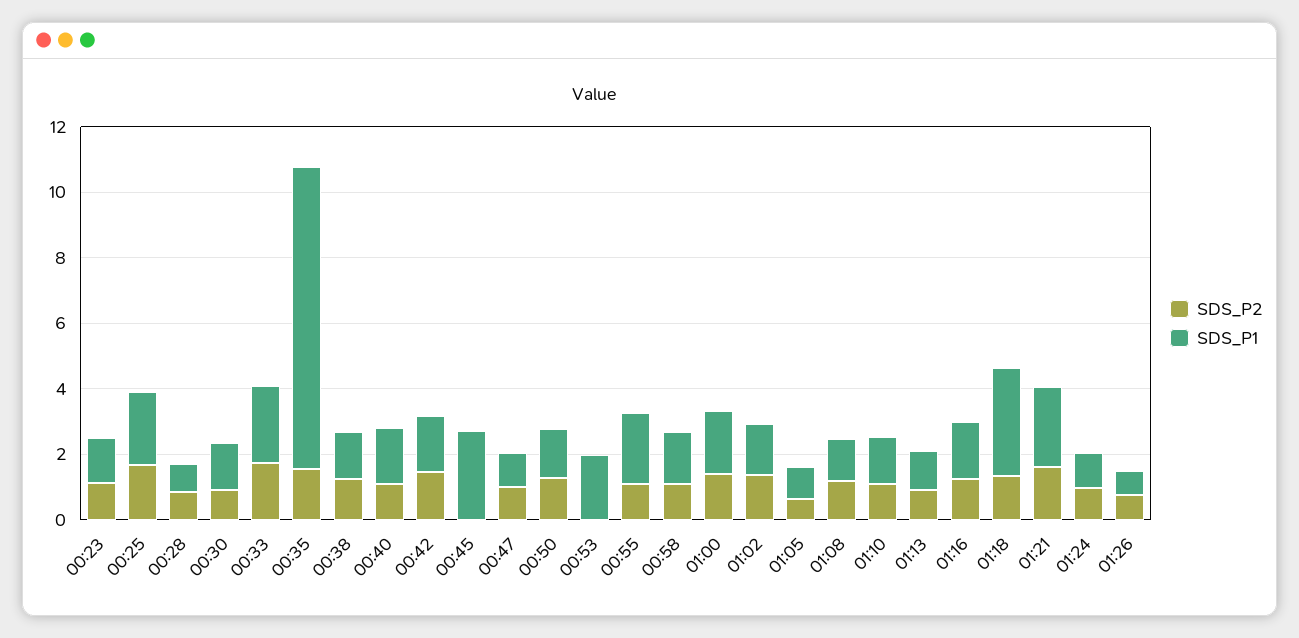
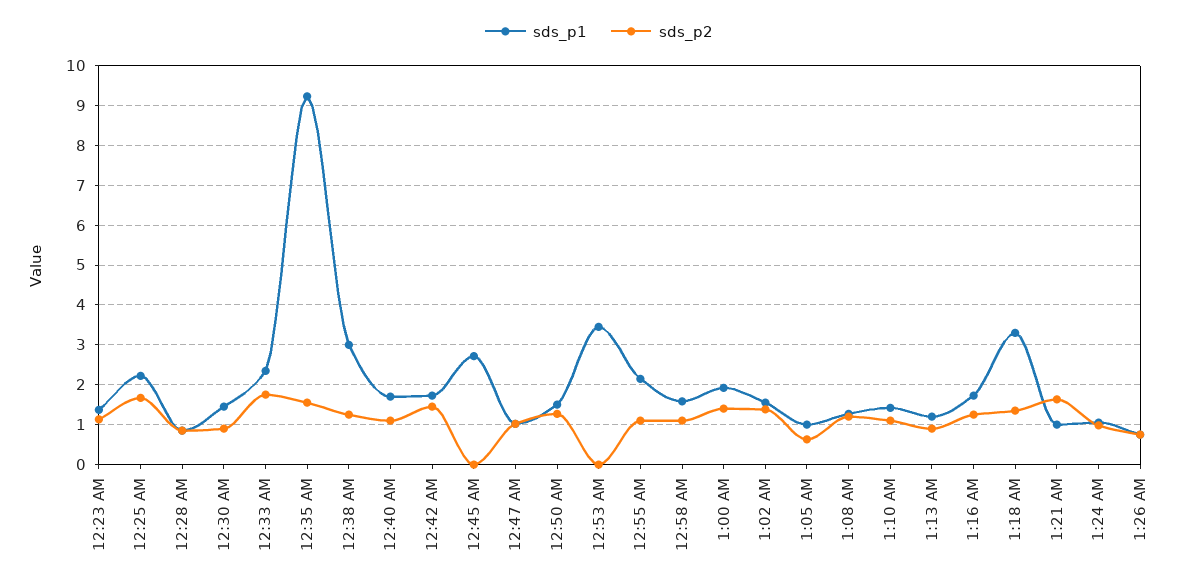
  {
    "SDS_P2": {
      "00:23": 1.2,
      "00:25": 1.6,
      "00:28": 0.8,
      "00:30": 1,
      "00:33": 1.8,
      "00:35": 1.6,
      "00:38": 1.2,
      "00:40": 1.2,
      "00:42": 1.4,
      "00:45": 0,
      "00:47": 1,
      "00:50": 1.2,
      "00:53": 0,
      "00:55": 1.2,
      "00:58": 1.2,
      "01:00": 1.4,
      "01:02": 1.4,
      "01:05": 0.6,
      "01:08": 1.2,
      "01:10": 1.2,
      "01:13": 1,
      "01:16": 1.2,
      "01:18": 1.4,
      "01:21": 1.6,
      "01:24": 1,
      "01:26": 0.8
    },
    "SDS_P1": {
      "00:23": 1.4,
      "00:25": 2.2,
      "00:28": 0.8,
      "00:30": 1.4,
      "00:33": 2.4,
      "00:35": 9.2,
-     "00:38": 1.5,
+     "00:38": 3,
      "00:40": 1.8,
      "00:42": 1.8,
      "00:45": 2.8,
      "00:47": 1,
      "00:50": 1.6,
-     "00:53": 2,
+     "00:53": 3.4,
      "00:55": 2.2,
      "00:58": 1.6,
      "01:00": 2,
      "01:02": 1.6,
      "01:05": 1,
      "01:08": 1.2,
      "01:10": 1.4,
      "01:13": 1.2,
      "01:16": 1.8,
      "01:18": 3.4,
-     "01:21": 2.5,
+     "01:21": 1,
      "01:24": 1,
      "01:26": 0.8
    }
  }

